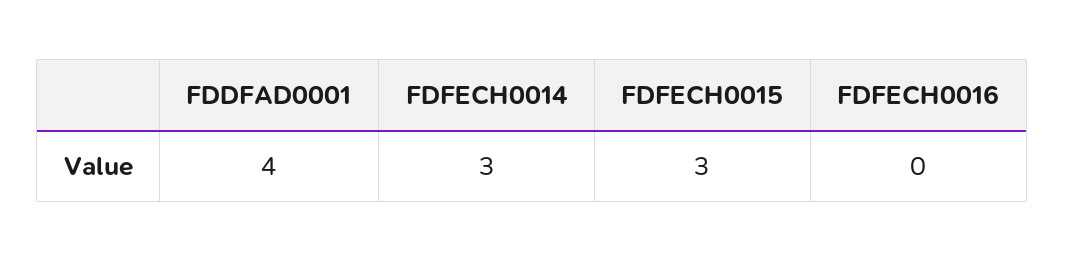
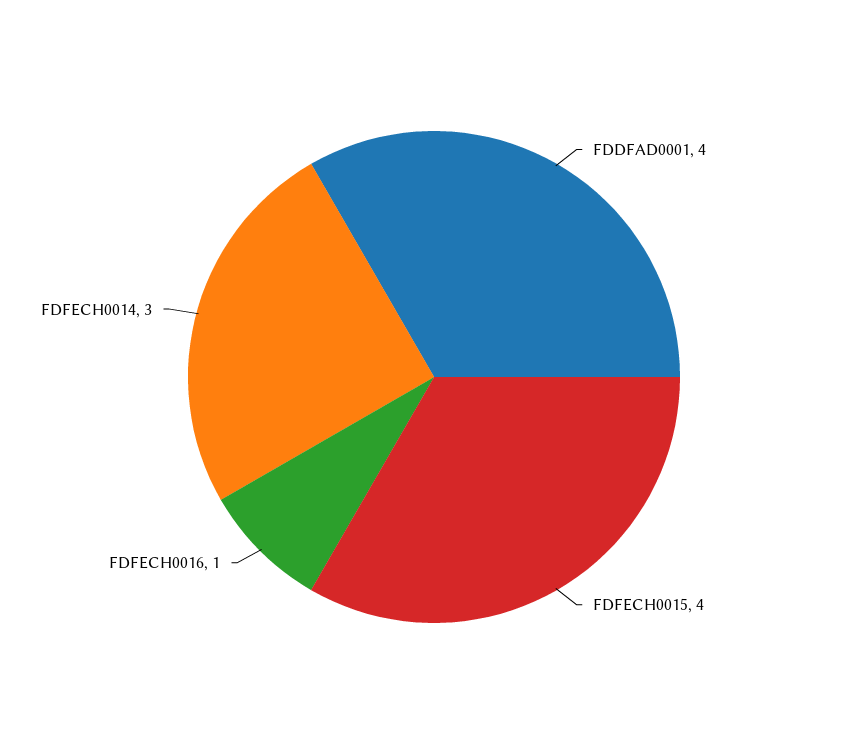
  {
    "FDDFAD0001": 4,
    "FDFECH0014": 3,
-   "FDFECH0015": 3,
+   "FDFECH0015": 4,
-   "FDFECH0016": 0
+   "FDFECH0016": 1
  }

